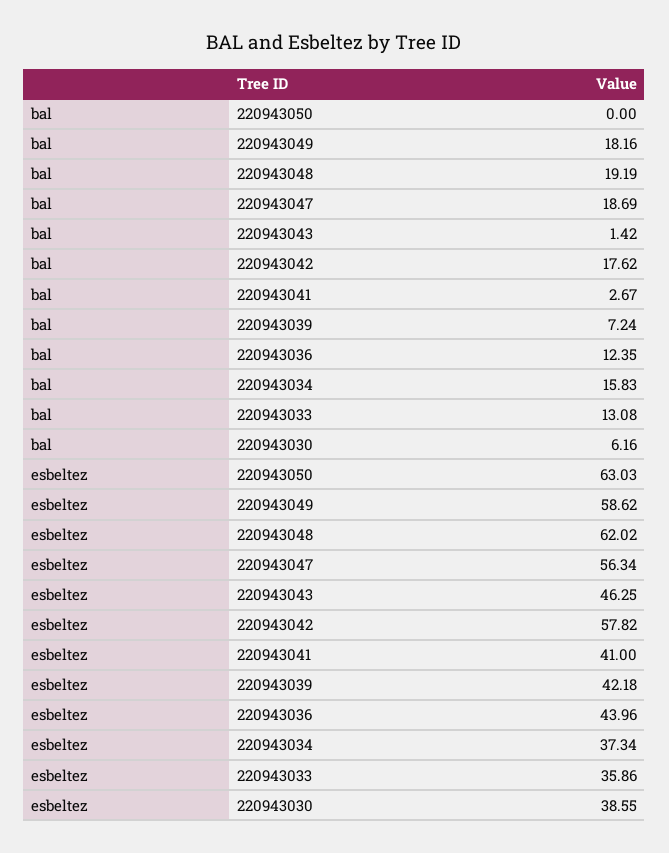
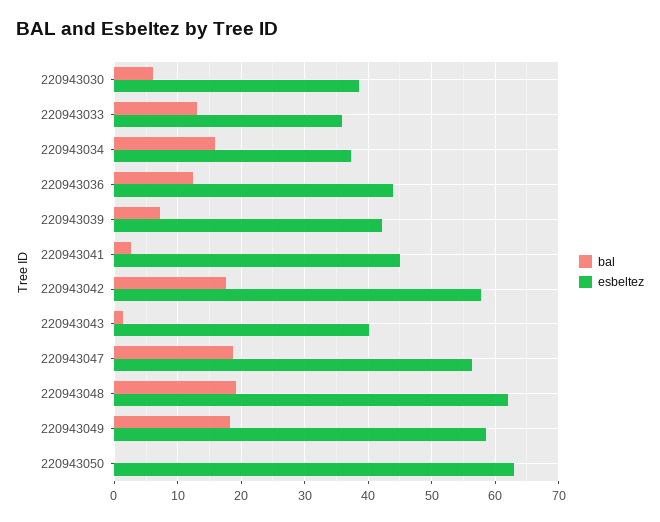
  {
    "bal": {
      "220943050": 0,
      "220943049": 18.16,
      "220943048": 19.19,
      "220943047": 18.69,
      "220943043": 1.42,
      "220943042": 17.62,
      "220943041": 2.67,
      "220943039": 7.24,
      "220943036": 12.35,
      "220943034": 15.83,
      "220943033": 13.08,
      "220943030": 6.16
    },
    "esbeltez": {
      "220943050": 63.03,
      "220943049": 58.62,
      "220943048": 62.02,
      "220943047": 56.34,
-     "220943043": 46.25,
+     "220943043": 40,
      "220943042": 57.82,
-     "220943041": 41,
+     "220943041": 45,
      "220943039": 42.18,
      "220943036": 43.96,
      "220943034": 37.34,
      "220943033": 35.86,
      "220943030": 38.55
    }
  }

